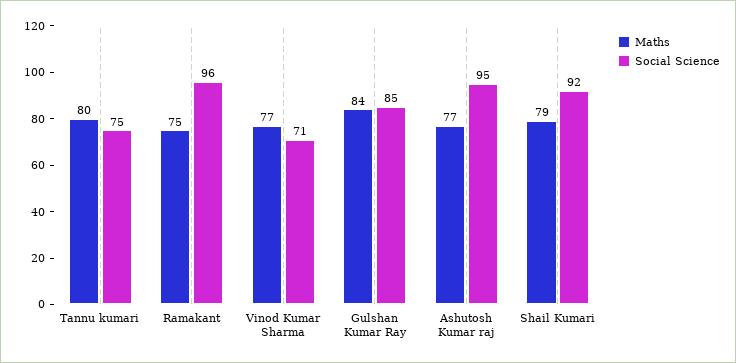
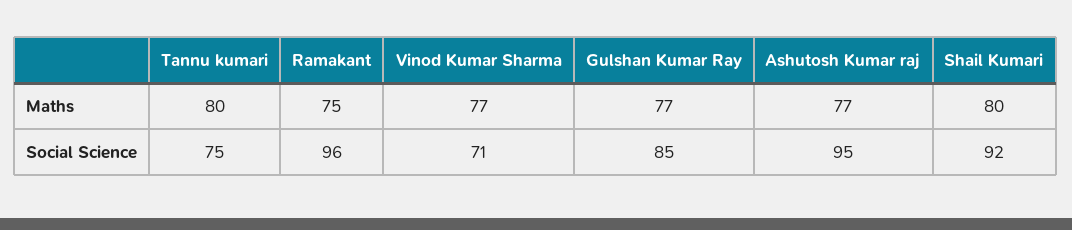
  {
    "Maths": {
      "Tannu kumari": 80,
      "Ramakant": 75,
      "Vinod Kumar Sharma": 77,
-     "Gulshan Kumar Ray": 84,
+     "Gulshan Kumar Ray": 77,
      "Ashutosh Kumar raj": 77,
-     "Shail Kumari": 79
+     "Shail Kumari": 80
    },
    "Social Science": {
      "Tannu kumari": 75,
      "Ramakant": 96,
      "Vinod Kumar Sharma": 71,
      "Gulshan Kumar Ray": 85,
      "Ashutosh Kumar raj": 95,
      "Shail Kumari": 92
    }
  }

